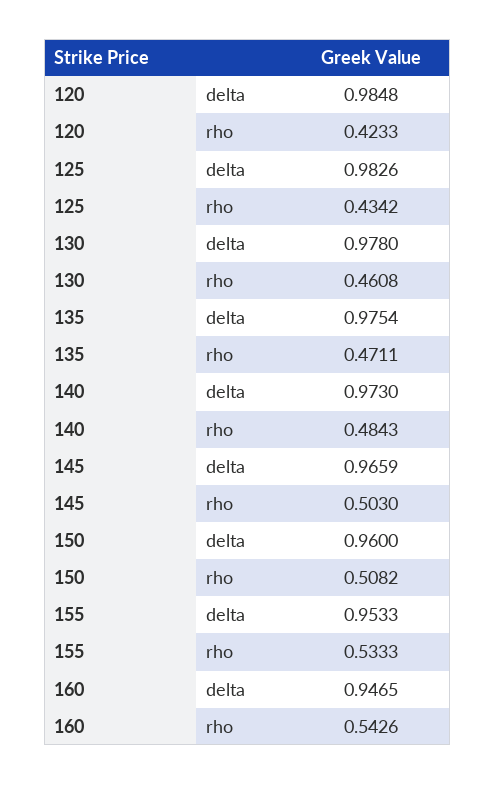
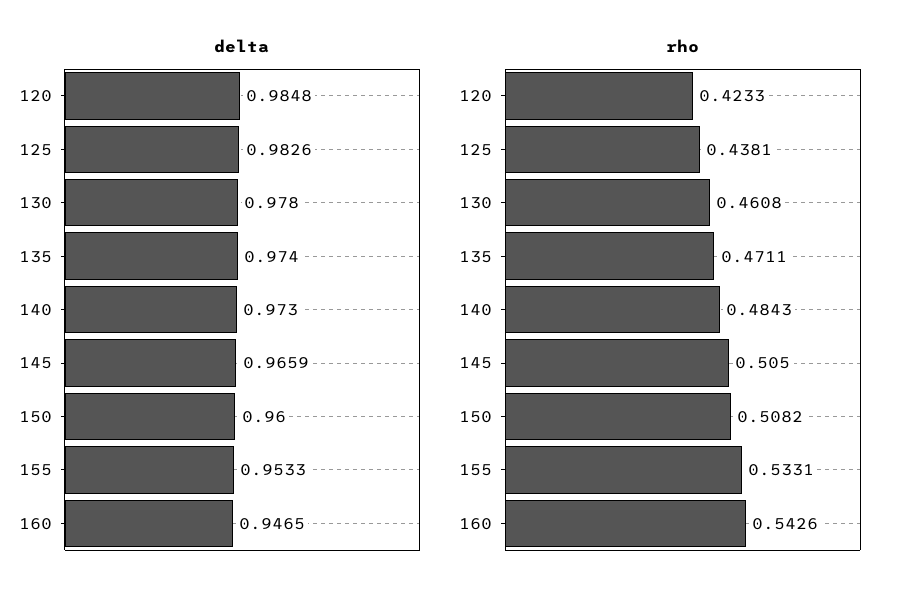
  {
    "delta": {
      "120": 0.9848,
      "125": 0.9826,
      "130": 0.978,
-     "135": 0.9754,
+     "135": 0.974,
      "140": 0.973,
      "145": 0.9659,
      "150": 0.96,
      "155": 0.9533,
      "160": 0.9465
    },
    "rho": {
      "120": 0.4233,
-     "125": 0.4342,
+     "125": 0.4381,
      "130": 0.4608,
      "135": 0.4711,
      "140": 0.4843,
-     "145": 0.503,
+     "145": 0.505,
      "150": 0.5082,
-     "155": 0.5333,
+     "155": 0.5331,
      "160": 0.5426
    }
  }

